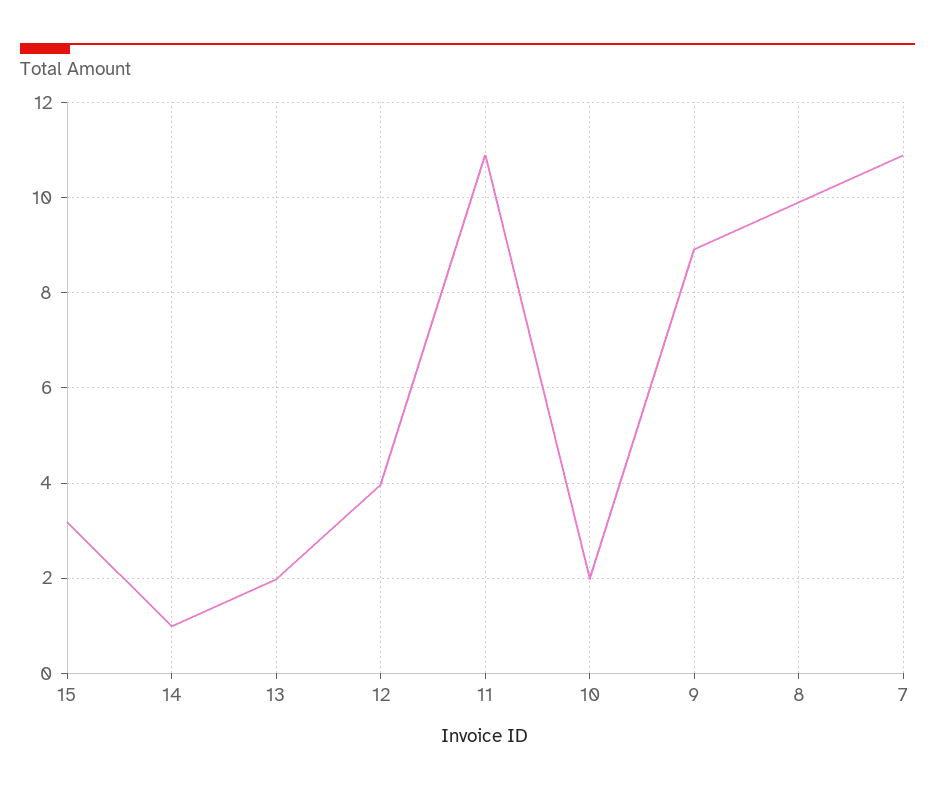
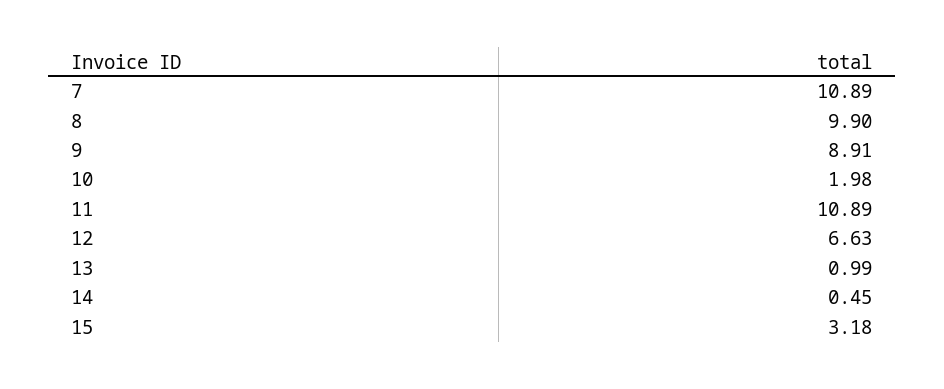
  {
    "15": 3.18,
-   "14": 1,
+   "14": 0.45,
-   "13": 2,
+   "13": 0.99,
-   "12": 4,
+   "12": 6.63,
    "11": 10.89,
    "10": 1.98,
    "9": 8.91,
    "8": 9.9,
    "7": 10.89
  }

